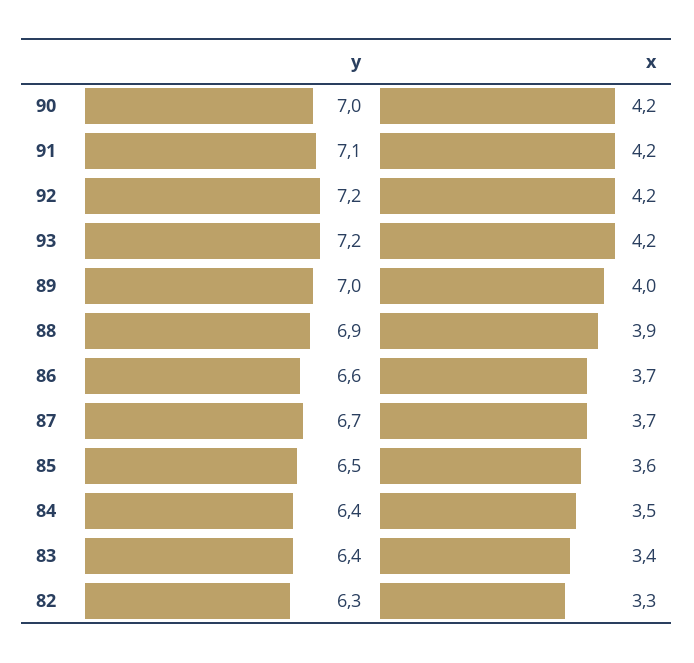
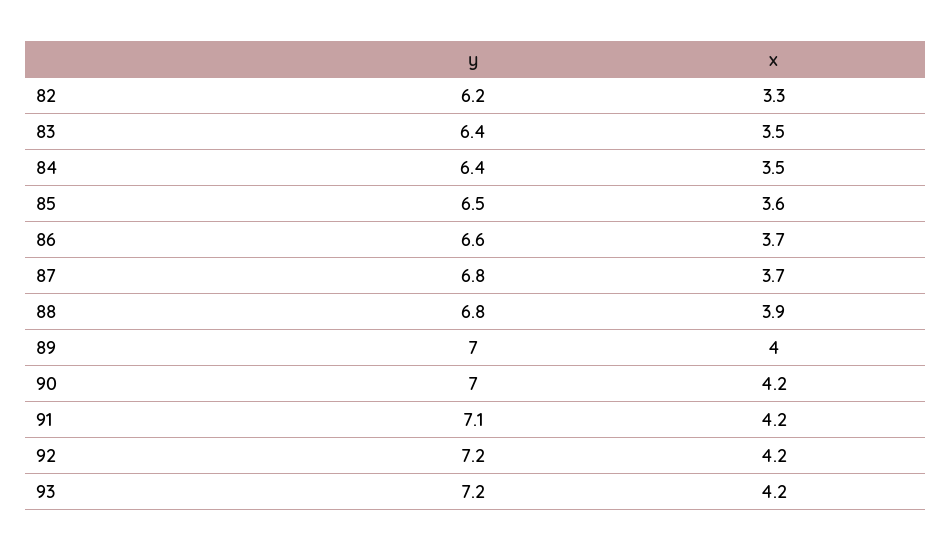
  {
    "y": {
      "90": 7,
      "91": 7.1,
      "92": 7.2,
      "93": 7.2,
      "89": 7,
-     "88": 6.9,
+     "88": 6.8,
      "86": 6.6,
-     "87": 6.7,
+     "87": 6.8,
      "85": 6.5,
      "84": 6.4,
      "83": 6.4,
-     "82": 6.3
+     "82": 6.2
    },
    "x": {
      "90": 4.2,
      "91": 4.2,
      "92": 4.2,
      "93": 4.2,
      "89": 4,
      "88": 3.9,
      "86": 3.7,
      "87": 3.7,
      "85": 3.6,
      "84": 3.5,
-     "83": 3.4,
+     "83": 3.5,
      "82": 3.3
    }
  }

